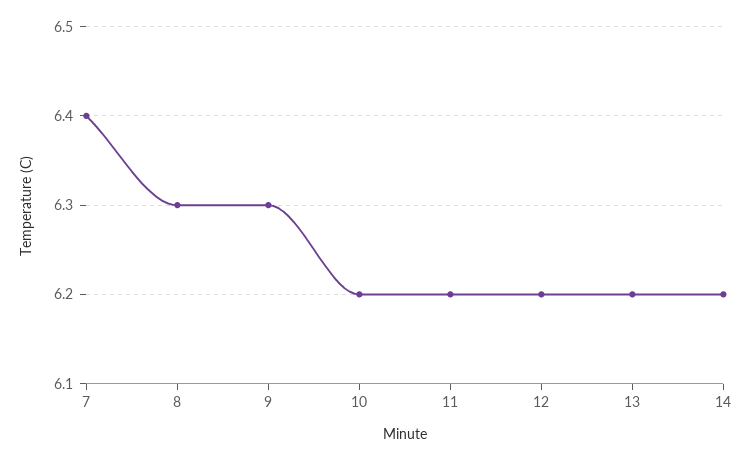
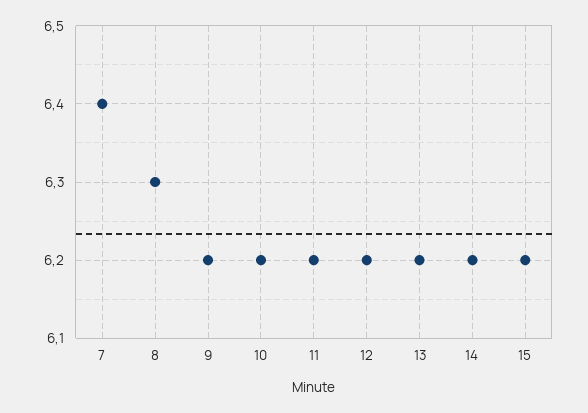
  {
    "7": 6.4,
    "8": 6.3,
-   "9": 6.3,
+   "9": 6.2,
    "10": 6.2,
    "11": 6.2,
    "12": 6.2,
    "13": 6.2,
-   "14": 6.2
+   "14": 6.2,
+   "15": 6.2
  }

